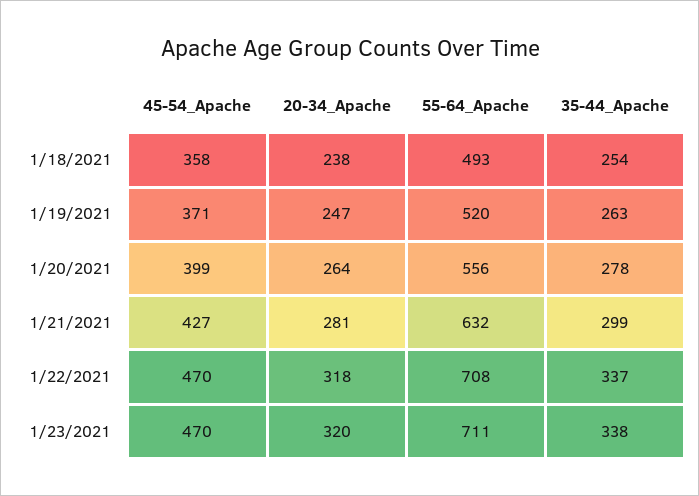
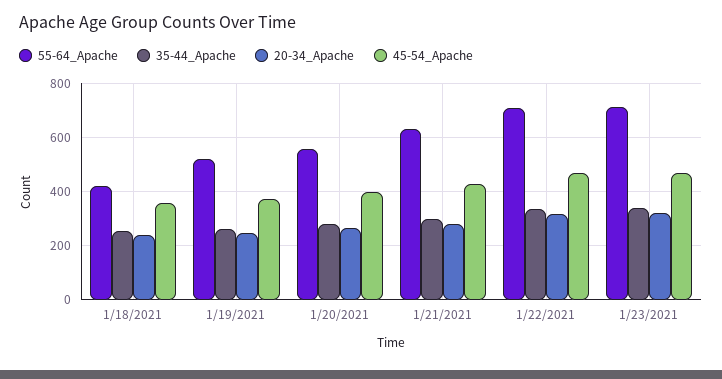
  {
    "45-54_Apache": {
      "1/18/2021": 358,
      "1/19/2021": 371,
      "1/20/2021": 399,
      "1/21/2021": 427,
      "1/22/2021": 470,
      "1/23/2021": 470
    },
    "20-34_Apache": {
      "1/18/2021": 238,
      "1/19/2021": 247,
      "1/20/2021": 264,
      "1/21/2021": 281,
      "1/22/2021": 318,
      "1/23/2021": 320
    },
    "55-64_Apache": {
-     "1/18/2021": 493,
+     "1/18/2021": 425,
      "1/19/2021": 520,
      "1/20/2021": 556,
      "1/21/2021": 632,
      "1/22/2021": 708,
      "1/23/2021": 711
    },
    "35-44_Apache": {
      "1/18/2021": 254,
      "1/19/2021": 263,
      "1/20/2021": 278,
      "1/21/2021": 299,
      "1/22/2021": 337,
      "1/23/2021": 338
    }
  }

